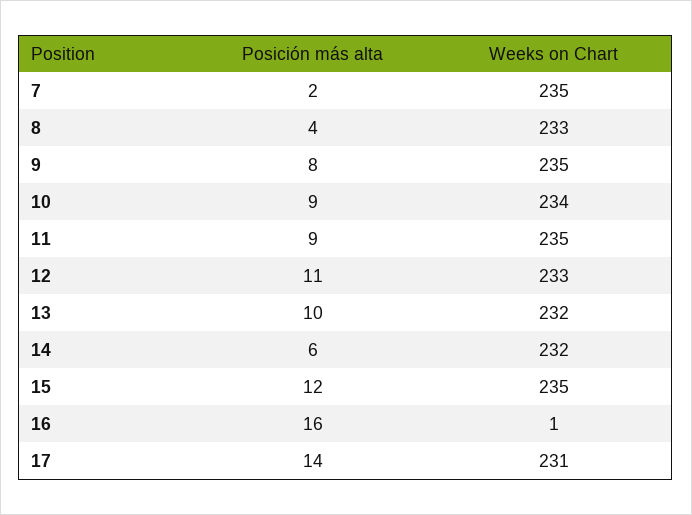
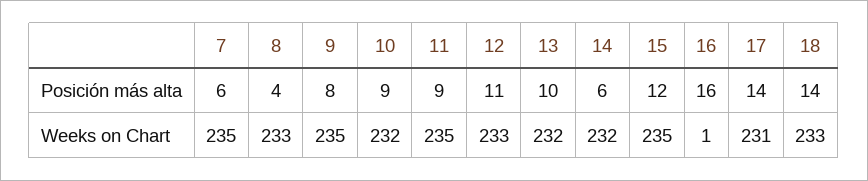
  {
    "Posición más alta": {
-     "7": 2,
+     "7": 6,
      "8": 4,
      "9": 8,
      "10": 9,
      "11": 9,
      "12": 11,
      "13": 10,
      "14": 6,
      "15": 12,
      "16": 16,
-     "17": 14
+     "17": 14,
+     "18": 14
    },
    "Weeks on Chart": {
      "7": 235,
      "8": 233,
      "9": 235,
-     "10": 234,
+     "10": 232,
      "11": 235,
      "12": 233,
      "13": 232,
      "14": 232,
      "15": 235,
      "16": 1,
-     "17": 231
+     "17": 231,
+     "18": 233
    }
  }

